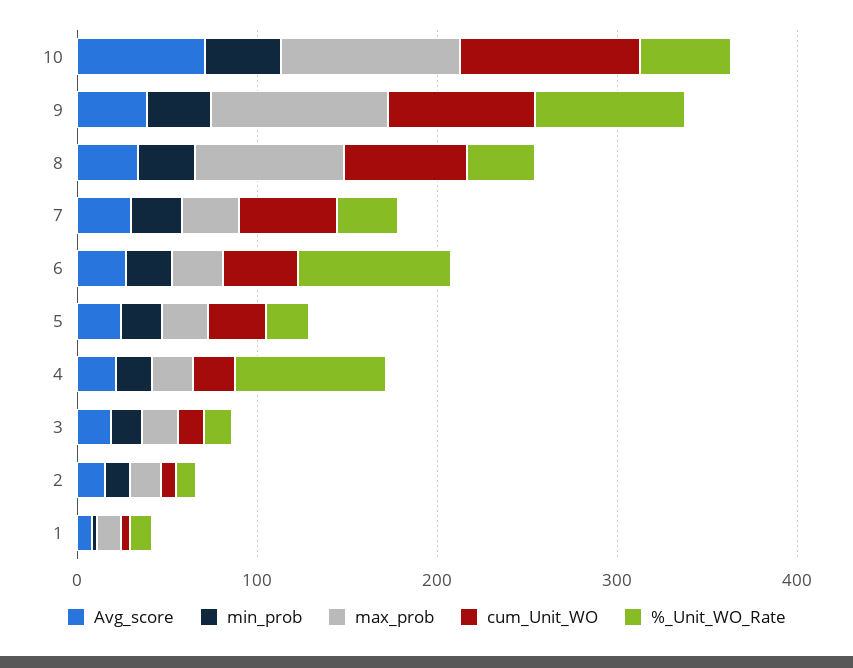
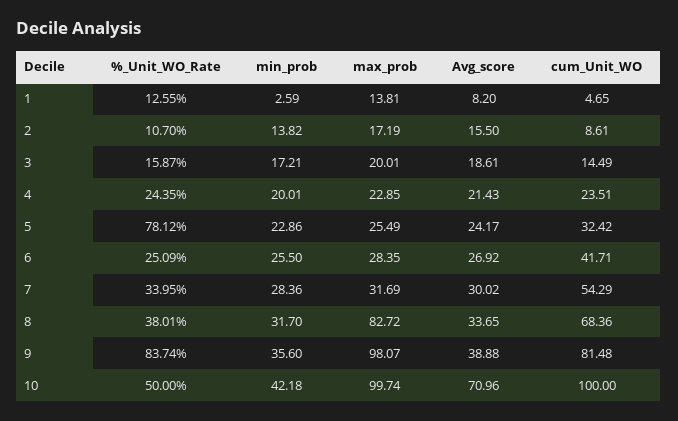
  {
    "Avg_score": {
      "10": 70.96,
      "9": 38.88,
      "8": 33.65,
      "7": 30.02,
      "6": 26.92,
      "5": 24.17,
      "4": 21.43,
      "3": 18.61,
      "2": 15.5,
      "1": 8.2
    },
    "min_prob": {
      "10": 42.18,
      "9": 35.6,
      "8": 31.7,
      "7": 28.36,
      "6": 25.5,
      "5": 22.86,
      "4": 20.01,
      "3": 17.21,
      "2": 13.82,
      "1": 2.59
    },
    "max_prob": {
      "10": 99.74,
      "9": 98.07,
      "8": 82.72,
      "7": 31.69,
      "6": 28.35,
      "5": 25.49,
      "4": 22.85,
      "3": 20.01,
      "2": 17.19,
      "1": 13.81
    },
    "cum_Unit_WO": {
      "10": 100,
      "9": 81.48,
      "8": 68.36,
      "7": 54.29,
      "6": 41.71,
      "5": 32.42,
      "4": 23.51,
      "3": 14.49,
      "2": 8.61,
      "1": 4.65
    },
    "%_Unit_WO_Rate": {
      "10": 50,
      "9": 83.74,
      "8": 38.01,
      "7": 33.95,
-     "6": 80,
+     "6": 25.09,
-     "5": 20,
+     "5": 78.12,
-     "4": 80,
+     "4": 24.35,
      "3": 15.87,
      "2": 10.7,
      "1": 12.55
    }
  }

